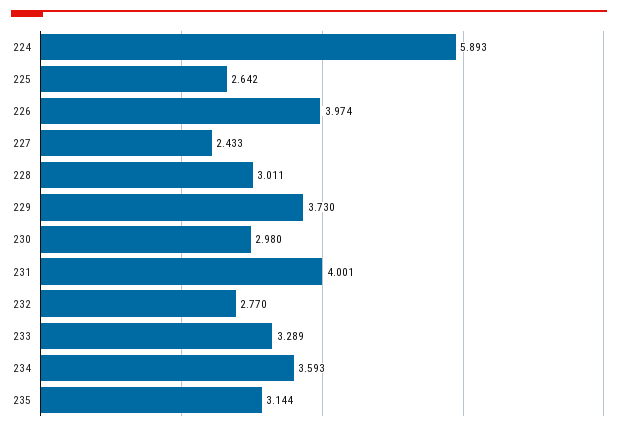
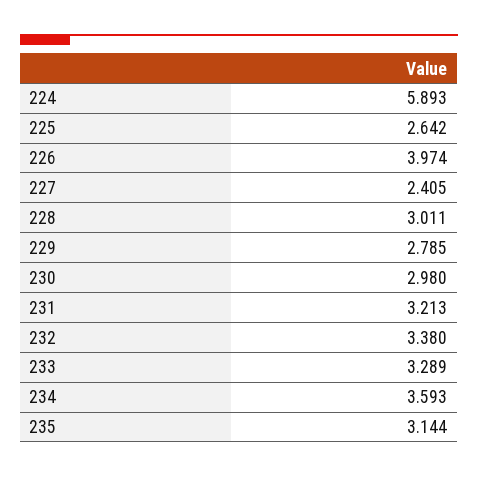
  {
    "224": 5.893,
    "225": 2.642,
    "226": 3.974,
-   "227": 2.433,
+   "227": 2.405,
    "228": 3.011,
-   "229": 3.73,
+   "229": 2.785,
    "230": 2.98,
-   "231": 4.001,
+   "231": 3.213,
-   "232": 2.77,
+   "232": 3.38,
    "233": 3.289,
    "234": 3.593,
    "235": 3.144
  }

